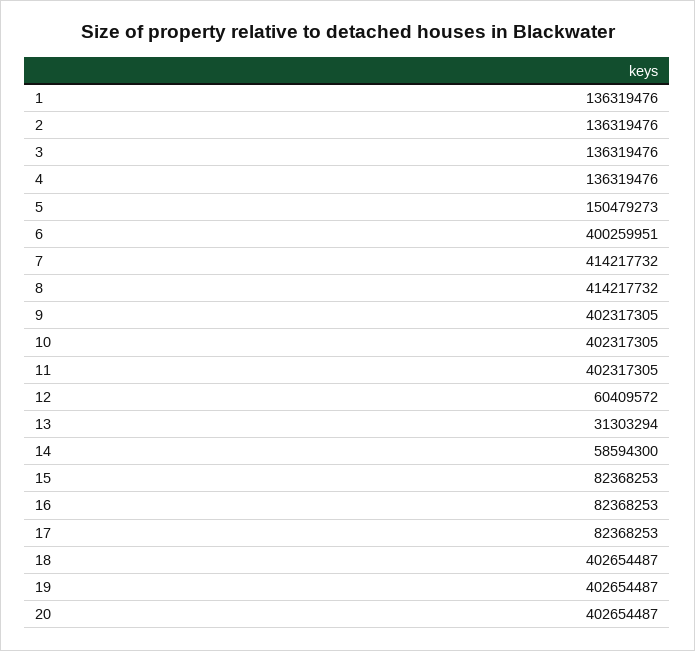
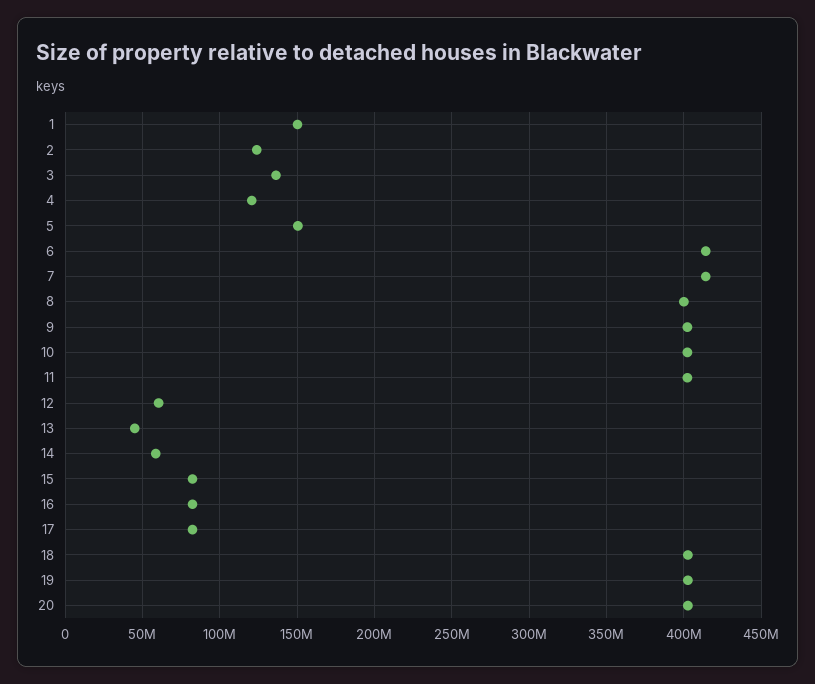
  {
-   "1": 136319476,
+   "1": 150000000,
-   "2": 136319476,
+   "2": 125000000,
    "3": 136319476,
-   "4": 136319476,
+   "4": 120000000,
    "5": 150479273,
-   "6": 400259951,
+   "6": 415000000,
    "7": 414217732,
-   "8": 414217732,
+   "8": 400000000,
    "9": 402317305,
    "10": 402317305,
    "11": 402317305,
    "12": 60409572,
-   "13": 31303294,
+   "13": 45000000,
    "14": 58594300,
    "15": 82368253,
    "16": 82368253,
    "17": 82368253,
    "18": 402654487,
    "19": 402654487,
    "20": 402654487
  }

